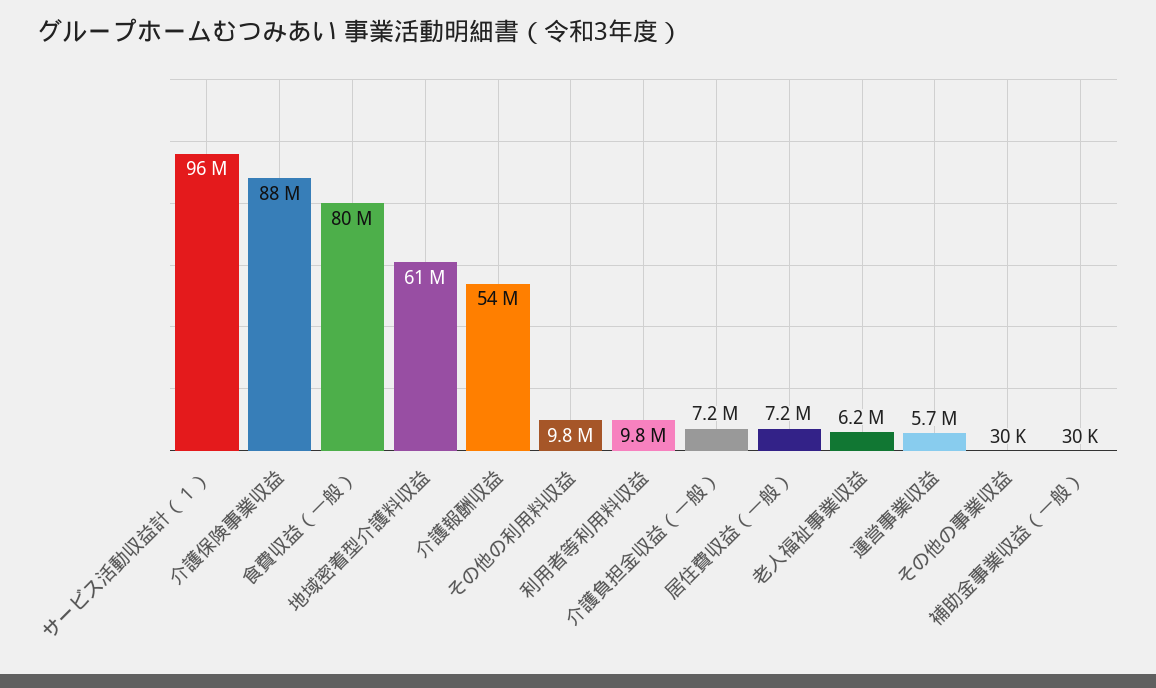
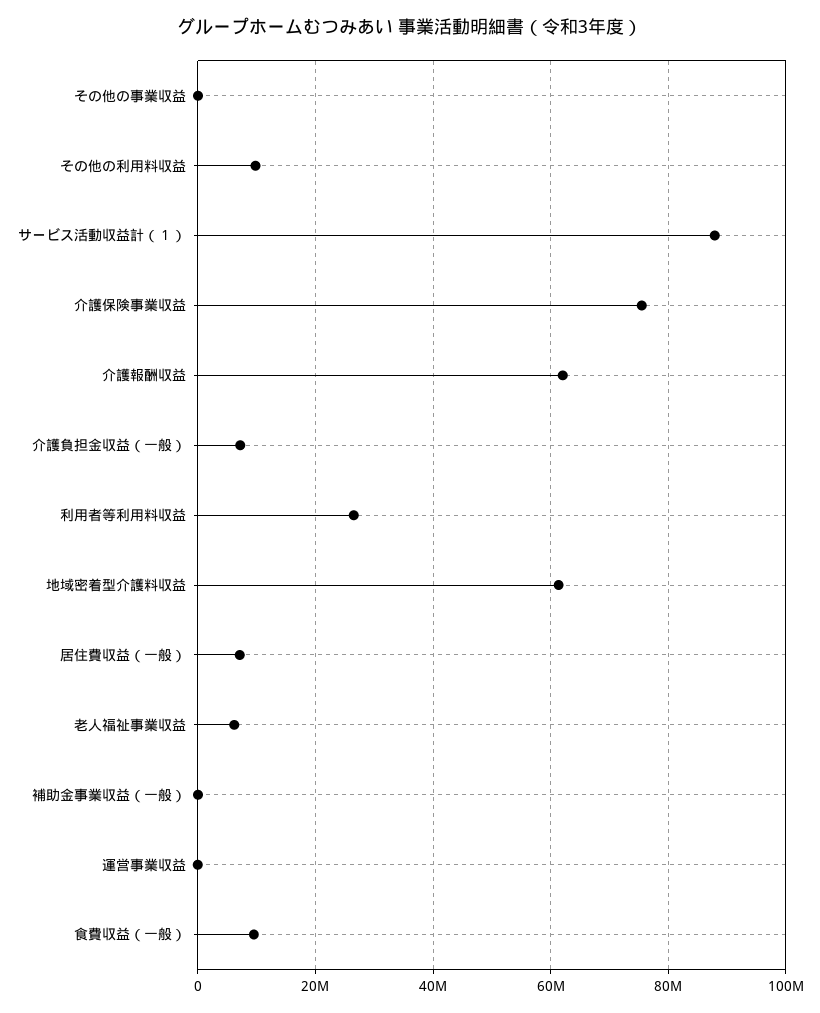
  {
-   "サービス活動収益計（１）": 96000000,
+   "サービス活動収益計（１）": 88000000,
-   "介護保険事業収益": 88000000,
+   "介護保険事業収益": 76000000,
-   "食費収益（一般）": 80000000,
+   "食費収益（一般）": 10000000,
    "地域密着型介護料収益": 61000000,
-   "介護報酬収益": 54000000,
+   "介護報酬収益": 62000000,
    "その他の利用料収益": 9800000,
-   "利用者等利用料収益": 9800000,
+   "利用者等利用料収益": 26000000,
    "介護負担金収益（一般）": 7200000,
    "居住費収益（一般）": 7200000,
    "老人福祉事業収益": 6200000,
-   "運営事業収益": 5700000,
+   "運営事業収益": 0,
    "その他の事業収益": 30000,
    "補助金事業収益（一般）": 30000
  }

